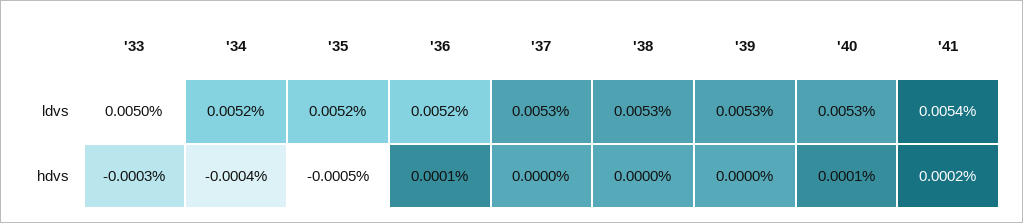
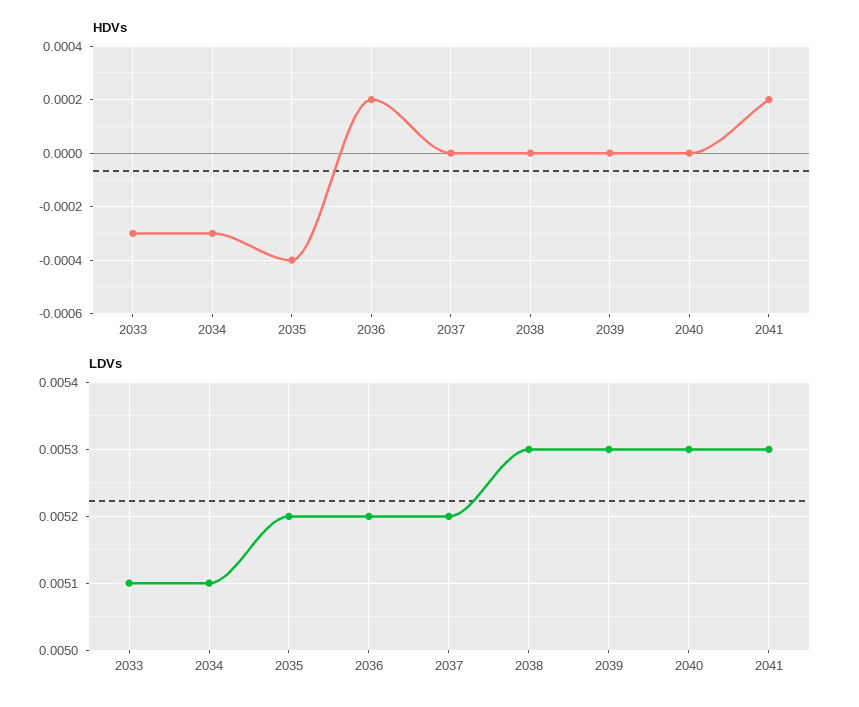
  {
    "ldvs": {
-     "'33": 0.005,
+     "'33": 0.0051,
-     "'34": 0.0052,
+     "'34": 0.0051,
      "'35": 0.0052,
      "'36": 0.0052,
-     "'37": 0.0053,
+     "'37": 0.0052,
      "'38": 0.0053,
      "'39": 0.0053,
      "'40": 0.0053,
-     "'41": 0.0054
+     "'41": 0.0053
    },
    "hdvs": {
      "'33": -0.0003,
-     "'34": -0.0004,
+     "'34": -0.0003,
-     "'35": -0.0005,
+     "'35": -0.0004,
-     "'36": 0.0001,
+     "'36": 0.0002,
      "'37": 0,
      "'38": 0,
      "'39": 0,
-     "'40": 0.0001,
+     "'40": 0,
      "'41": 0.0002
    }
  }

